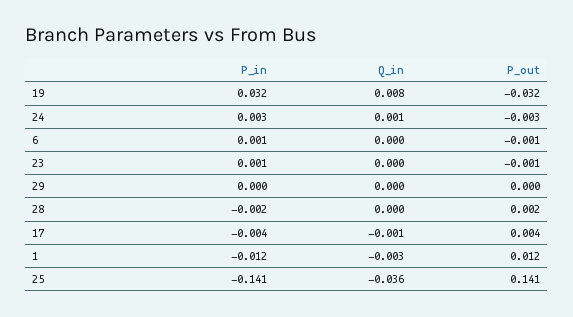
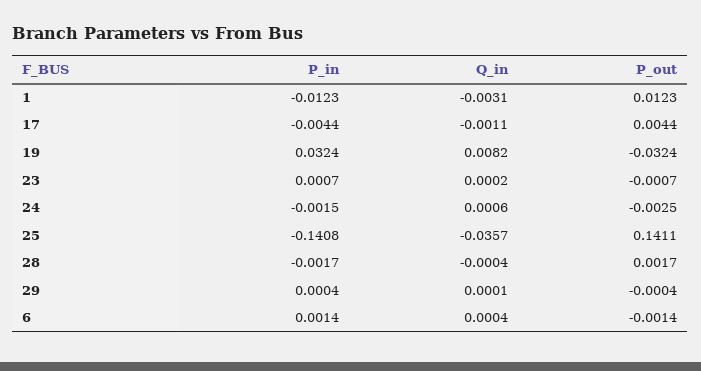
  {
    "P_in": {
      "19": 0.0324,
-     "24": 0.003,
+     "24": -0.0015,
      "6": 0.0014,
      "23": 0.0007,
      "29": 0.0004,
      "28": -0.0017,
      "17": -0.0044,
      "1": -0.0123,
      "25": -0.1408
    },
    "Q_in": {
      "19": 0.0082,
      "24": 0.0006,
      "6": 0.0004,
      "23": 0.0002,
      "29": 0.0001,
      "28": -0.0004,
      "17": -0.0011,
      "1": -0.0031,
      "25": -0.0357
    },
    "P_out": {
      "19": -0.0324,
      "24": -0.0025,
      "6": -0.0014,
      "23": -0.0007,
      "29": -0.0004,
      "28": 0.0017,
      "17": 0.0044,
      "1": 0.0123,
      "25": 0.1411
    }
  }

